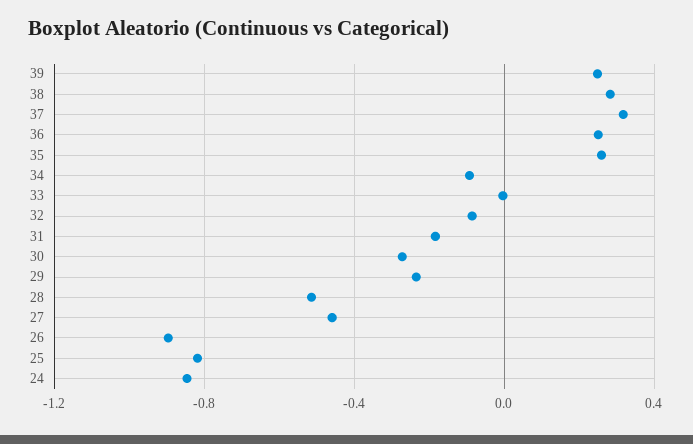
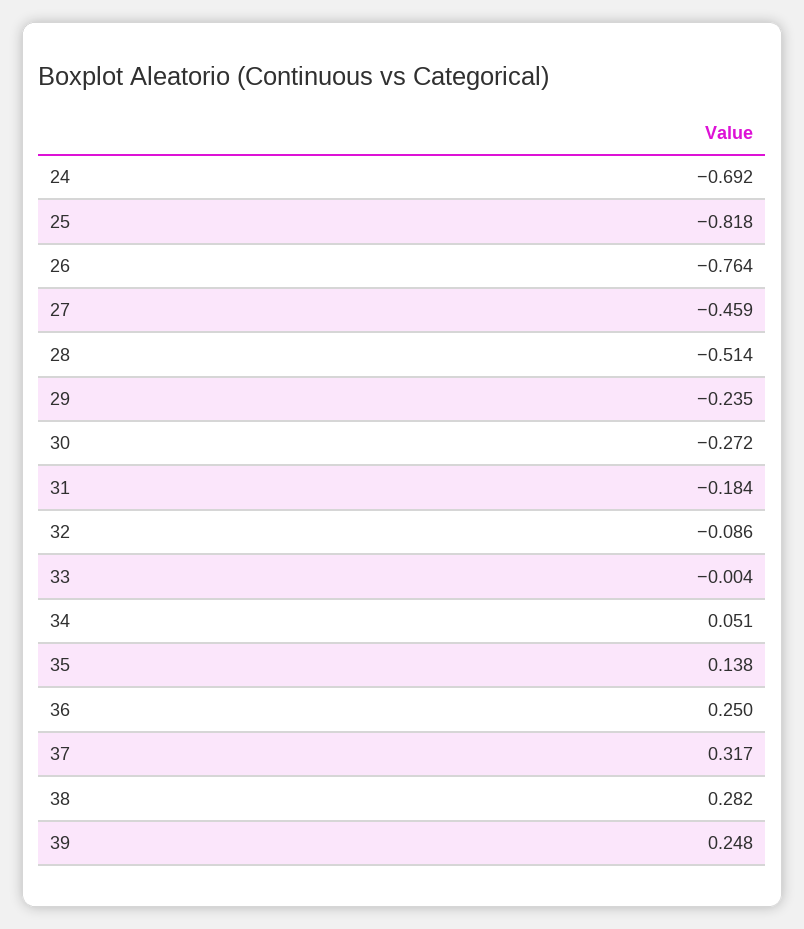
  {
    "39": 0.248,
    "38": 0.282,
    "37": 0.317,
    "36": 0.25,
-   "35": 0.25,
+   "35": 0.138,
-   "34": -0.1,
+   "34": 0.051,
    "33": -0.004,
    "32": -0.086,
    "31": -0.184,
    "30": -0.272,
    "29": -0.235,
    "28": -0.514,
    "27": -0.459,
-   "26": -0.9,
+   "26": -0.764,
    "25": -0.818,
-   "24": -0.85
+   "24": -0.692
  }

